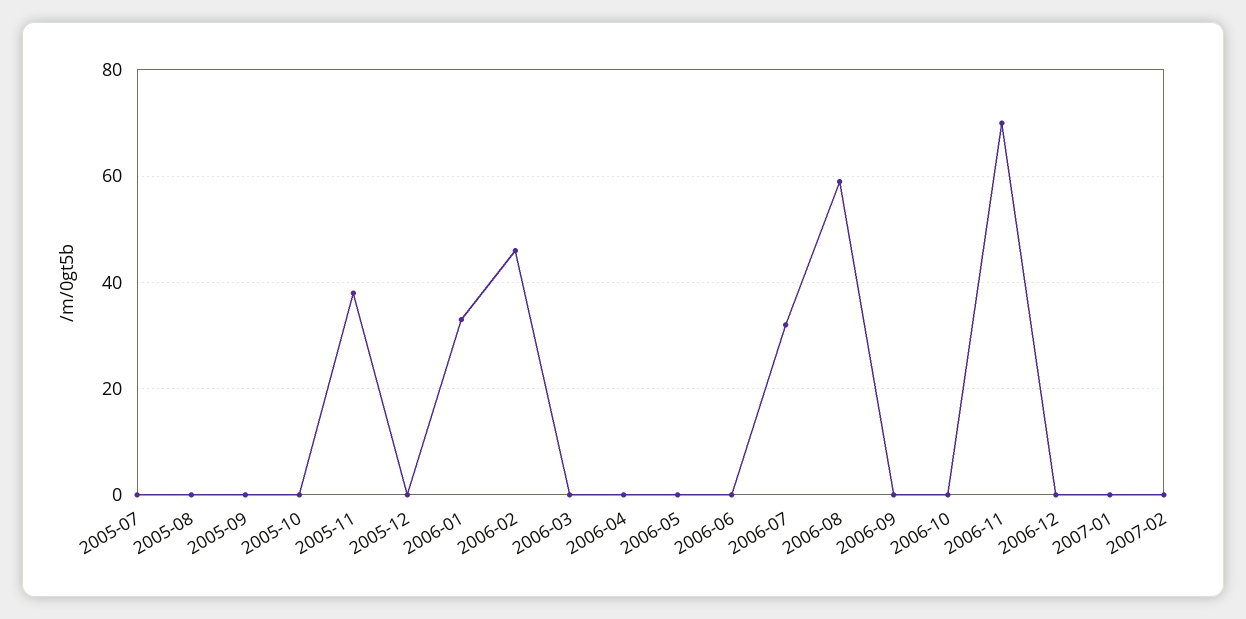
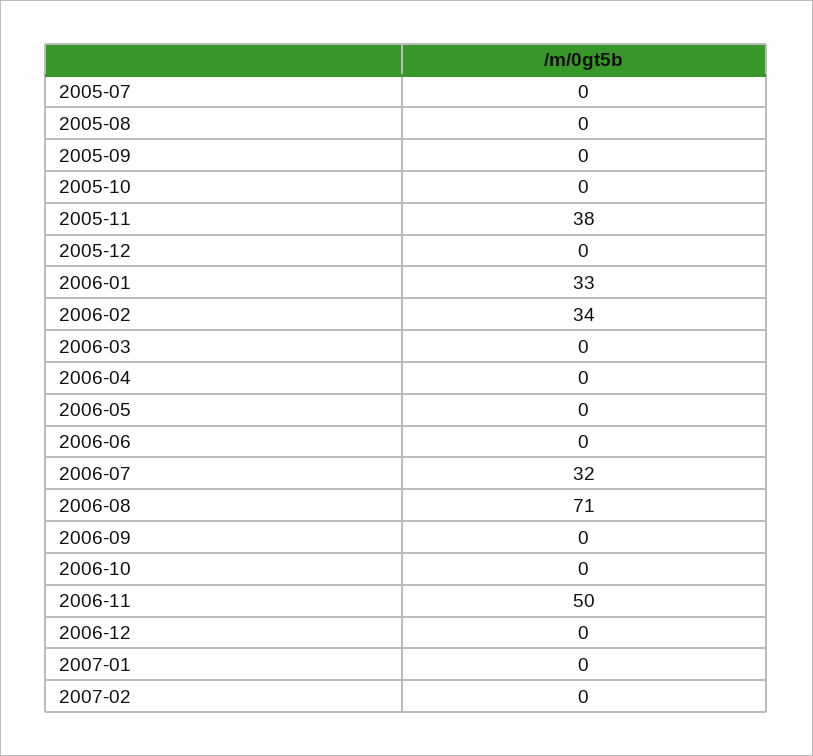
  {
    "2005-07": 0,
    "2005-08": 0,
    "2005-09": 0,
    "2005-10": 0,
    "2005-11": 38,
    "2005-12": 0,
    "2006-01": 33,
-   "2006-02": 45,
+   "2006-02": 34,
    "2006-03": 0,
    "2006-04": 0,
    "2006-05": 0,
    "2006-06": 0,
    "2006-07": 32,
-   "2006-08": 60,
+   "2006-08": 71,
    "2006-09": 0,
    "2006-10": 0,
-   "2006-11": 70,
+   "2006-11": 50,
    "2006-12": 0,
    "2007-01": 0,
    "2007-02": 0
  }

